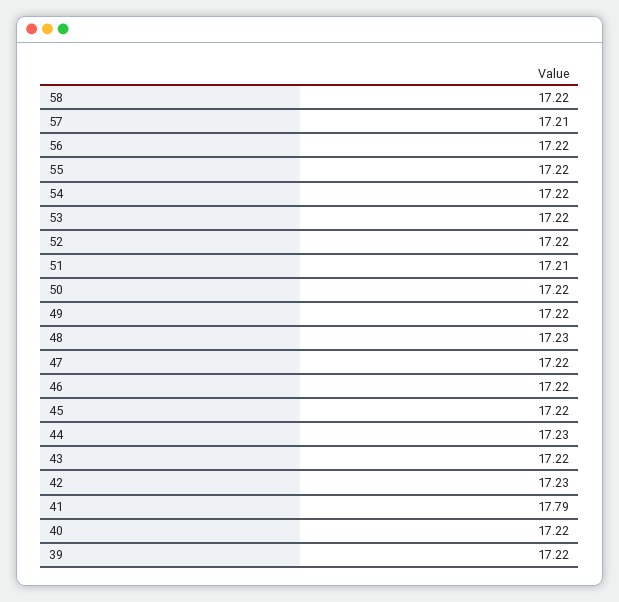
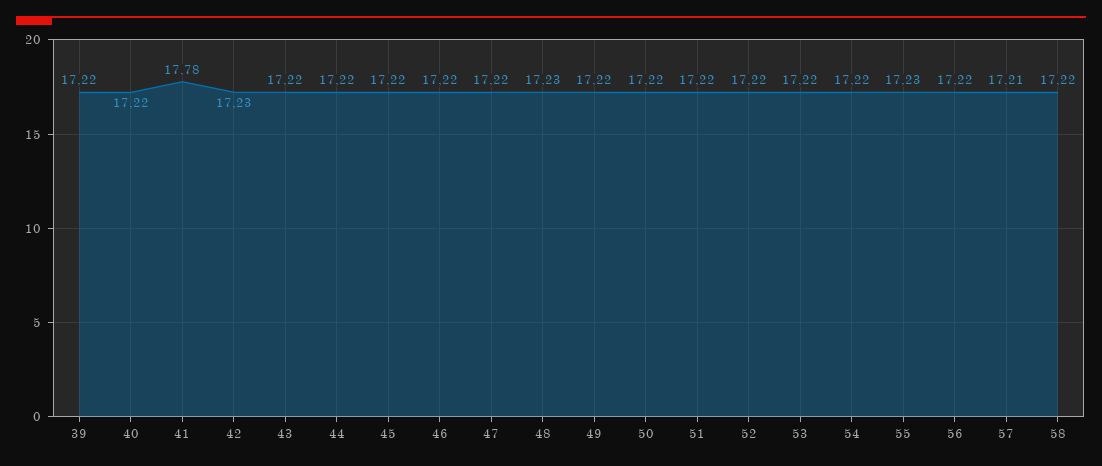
  {
    "58": 17.22,
    "57": 17.21,
    "56": 17.22,
-   "55": 17.22,
+   "55": 17.23,
    "54": 17.22,
    "53": 17.22,
    "52": 17.22,
-   "51": 17.21,
+   "51": 17.22,
    "50": 17.22,
    "49": 17.22,
    "48": 17.23,
    "47": 17.22,
    "46": 17.22,
    "45": 17.22,
-   "44": 17.23,
+   "44": 17.22,
    "43": 17.22,
    "42": 17.23,
-   "41": 17.79,
+   "41": 17.78,
    "40": 17.22,
    "39": 17.22
  }

